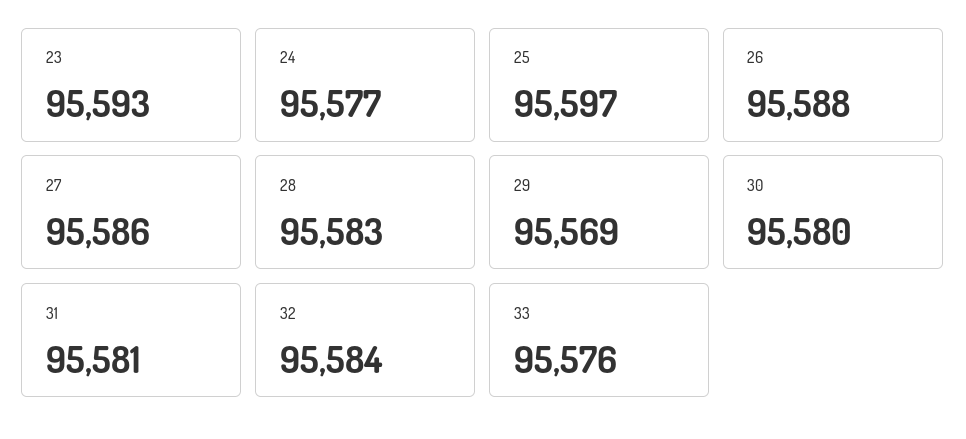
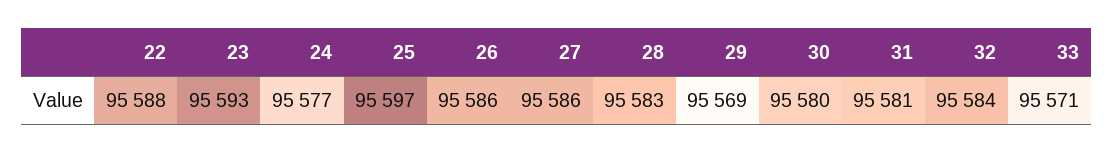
  {
    "23": 95593,
    "24": 95577,
    "25": 95597,
-   "26": 95588,
+   "26": 95586,
    "27": 95586,
    "28": 95583,
    "29": 95569,
    "30": 95580,
    "31": 95581,
    "32": 95584,
-   "33": 95576
+   "33": 95571,
+   "22": 95588
  }

